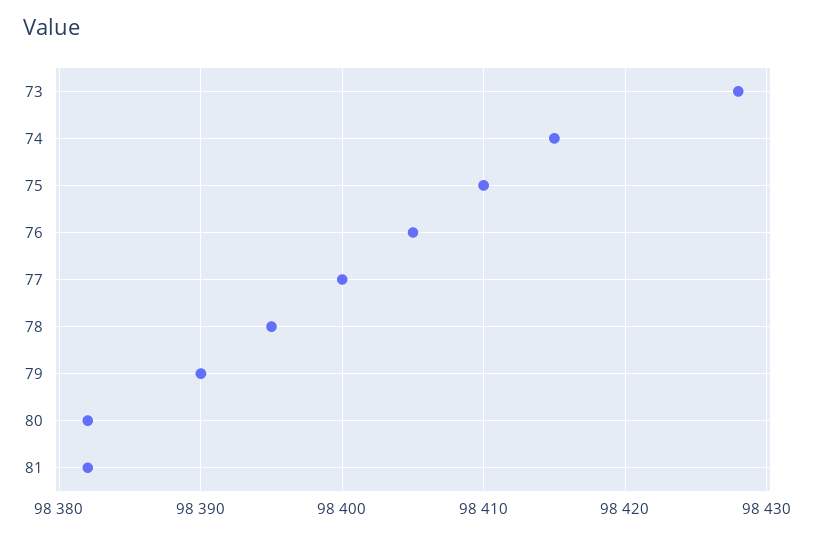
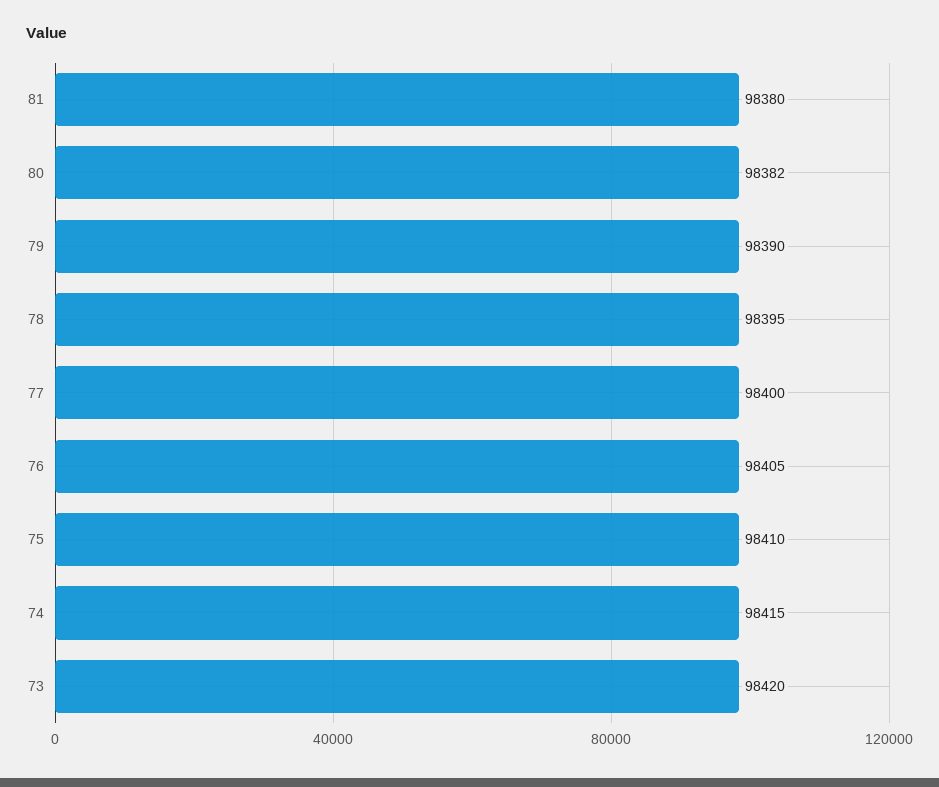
  {
-   "73": 98428,
+   "73": 98420,
    "74": 98415,
    "75": 98410,
    "76": 98405,
    "77": 98400,
    "78": 98395,
    "79": 98390,
    "80": 98382,
-   "81": 98382
+   "81": 98380
  }

